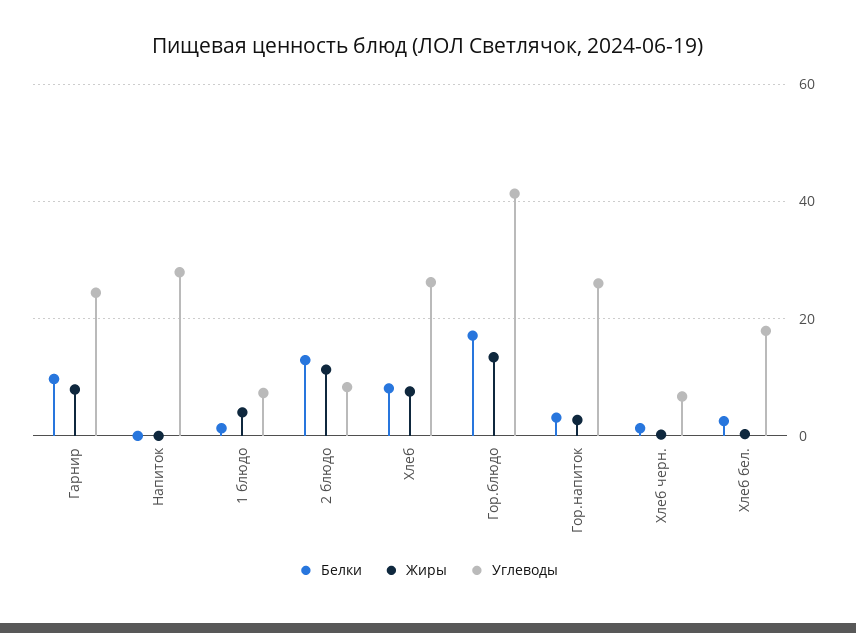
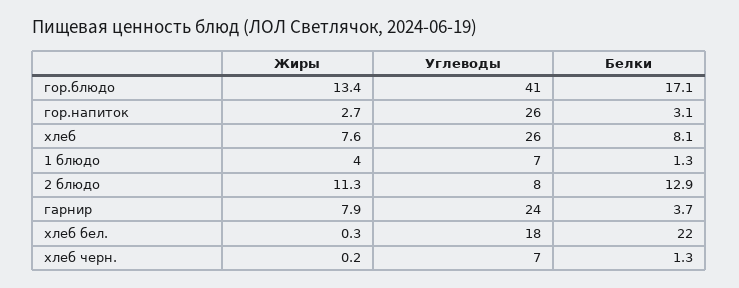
  {
    "Белки": {
-     "Гарнир": 10,
+     "Гарнир": 3.7,
-     "Напиток": 0,
      "1 блюдо": 1.3,
      "2 блюдо": 12.9,
      "Хлеб": 8.1,
      "Гор.блюдо": 17.1,
      "Гор.напиток": 3.1,
      "Хлеб черн.": 1.3,
-     "Хлеб бел.": 2
+     "Хлеб бел.": 22
    },
    "Жиры": {
      "Гарнир": 7.9,
-     "Напиток": 0,
      "1 блюдо": 4,
      "2 блюдо": 11.3,
      "Хлеб": 7.6,
      "Гор.блюдо": 13.4,
      "Гор.напиток": 2.7,
      "Хлеб черн.": 0.2,
      "Хлеб бел.": 0.3
    },
    "Углеводы": {
      "Гарнир": 24,
-     "Напиток": 28,
      "1 блюдо": 7,
      "2 блюдо": 8,
      "Хлеб": 26,
      "Гор.блюдо": 41,
      "Гор.напиток": 26,
      "Хлеб черн.": 7,
      "Хлеб бел.": 18
    }
  }

